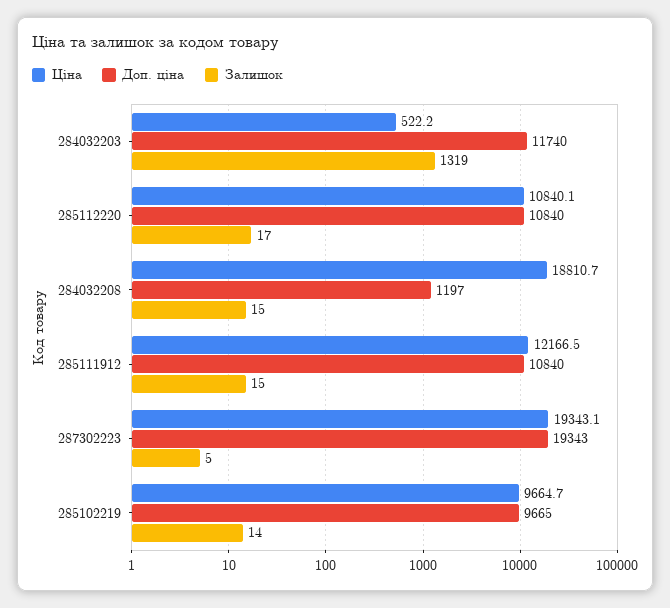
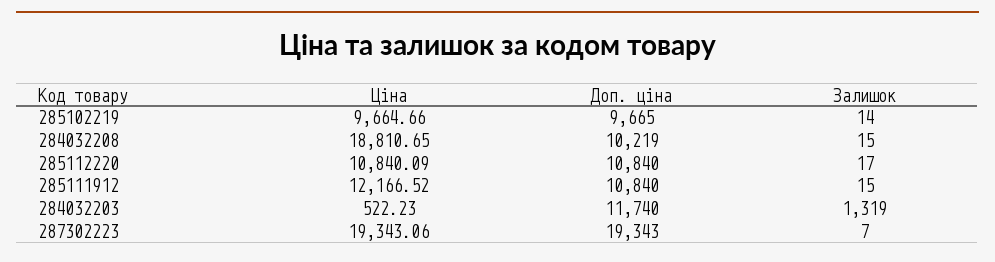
  {
    "Ціна": {
      "284032203": 522.23,
      "285112220": 10840.09,
      "284032208": 18810.65,
      "285111912": 12166.52,
      "287302223": 19343.06,
      "285102219": 9664.66
    },
    "Доп. ціна": {
      "284032203": 11740,
      "285112220": 10840,
-     "284032208": 1197,
+     "284032208": 10219,
      "285111912": 10840,
      "287302223": 19343,
      "285102219": 9665
    },
    "Залишок": {
      "284032203": 1319,
      "285112220": 17,
      "284032208": 15,
      "285111912": 15,
-     "287302223": 5,
+     "287302223": 7,
      "285102219": 14
    }
  }

